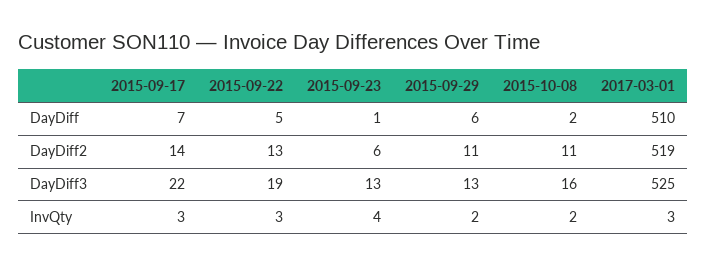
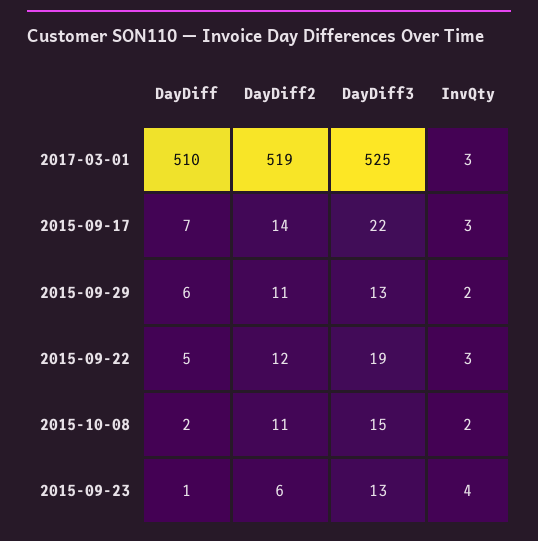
  {
    "2015-09-17": {
      "DayDiff": 7,
      "DayDiff2": 14,
      "DayDiff3": 22,
      "InvQty": 3
    },
    "2015-09-22": {
      "DayDiff": 5,
-     "DayDiff2": 13,
+     "DayDiff2": 12,
      "DayDiff3": 19,
      "InvQty": 3
    },
    "2015-09-23": {
      "DayDiff": 1,
      "DayDiff2": 6,
      "DayDiff3": 13,
      "InvQty": 4
    },
    "2015-09-29": {
      "DayDiff": 6,
      "DayDiff2": 11,
      "DayDiff3": 13,
      "InvQty": 2
    },
    "2015-10-08": {
      "DayDiff": 2,
      "DayDiff2": 11,
-     "DayDiff3": 16,
+     "DayDiff3": 15,
      "InvQty": 2
    },
    "2017-03-01": {
      "DayDiff": 510,
      "DayDiff2": 519,
      "DayDiff3": 525,
      "InvQty": 3
    }
  }

